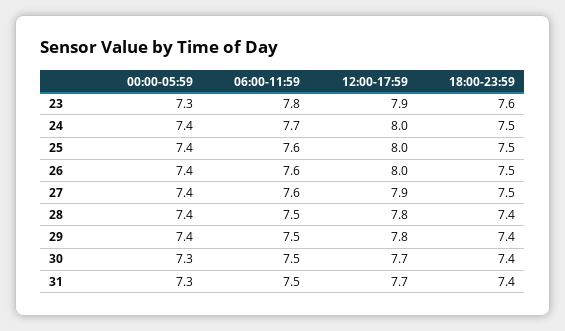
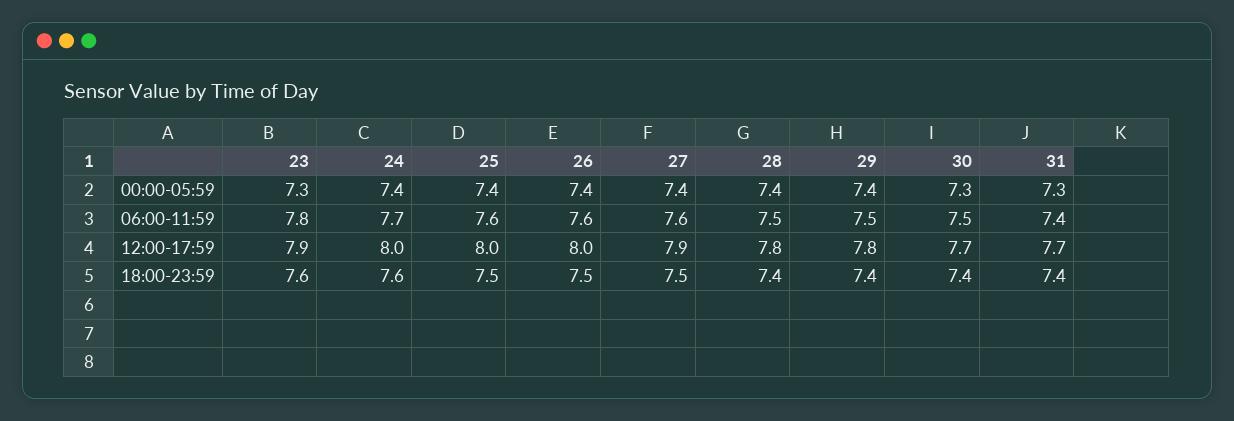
  {
    "00:00-05:59": {
      "23": 7.3,
      "24": 7.4,
      "25": 7.4,
      "26": 7.4,
      "27": 7.4,
      "28": 7.4,
      "29": 7.4,
      "30": 7.3,
      "31": 7.3
    },
    "06:00-11:59": {
      "23": 7.8,
      "24": 7.7,
      "25": 7.6,
      "26": 7.6,
      "27": 7.6,
      "28": 7.5,
      "29": 7.5,
      "30": 7.5,
-     "31": 7.5
+     "31": 7.4
    },
    "12:00-17:59": {
      "23": 7.9,
      "24": 8,
      "25": 8,
      "26": 8,
      "27": 7.9,
      "28": 7.8,
      "29": 7.8,
      "30": 7.7,
      "31": 7.7
    },
    "18:00-23:59": {
      "23": 7.6,
-     "24": 7.5,
+     "24": 7.6,
      "25": 7.5,
      "26": 7.5,
      "27": 7.5,
      "28": 7.4,
      "29": 7.4,
      "30": 7.4,
      "31": 7.4
    }
  }

